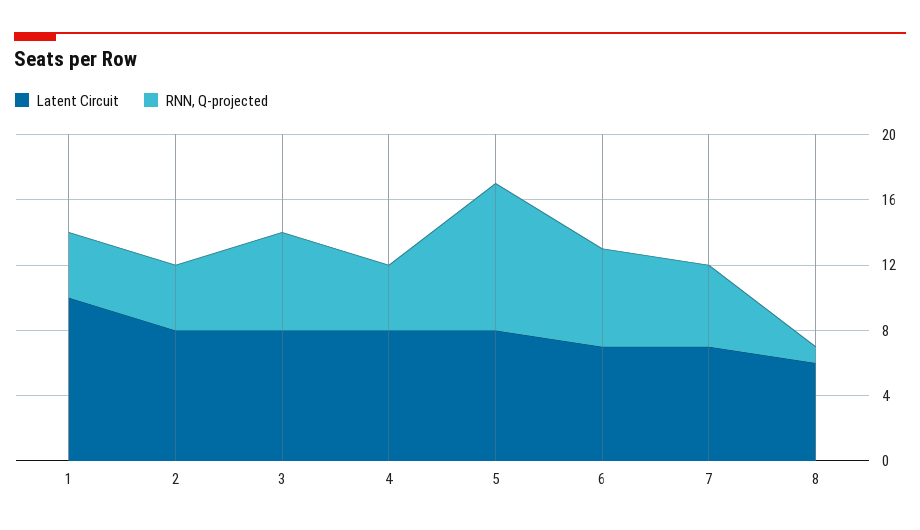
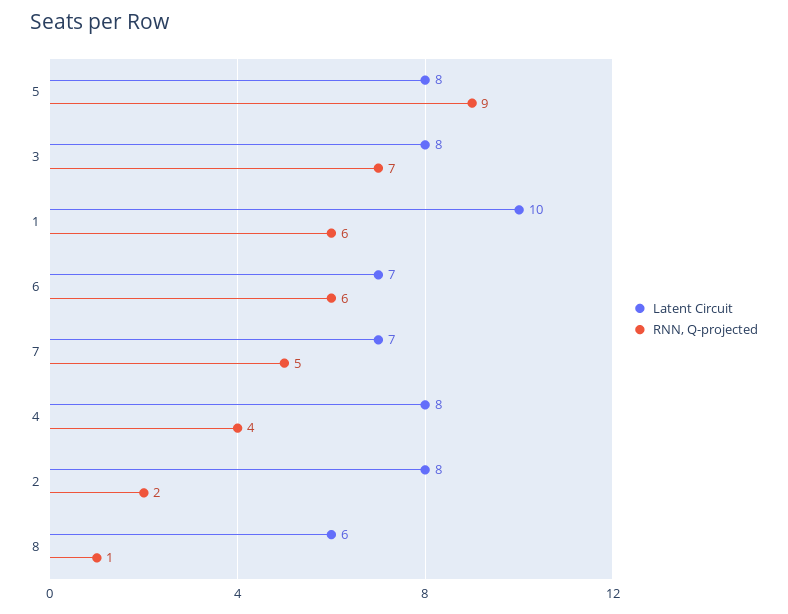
  {
    "Latent Circuit": {
      "1": 10,
      "2": 8,
      "3": 8,
      "4": 8,
      "5": 8,
      "6": 7,
      "7": 7,
      "8": 6
    },
    "RNN, Q-projected": {
-     "1": 4,
+     "1": 6,
-     "2": 4,
+     "2": 2,
-     "3": 6,
+     "3": 7,
      "4": 4,
      "5": 9,
      "6": 6,
      "7": 5,
      "8": 1
    }
  }

